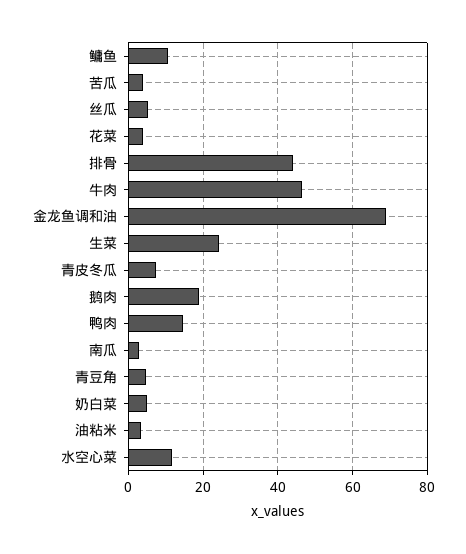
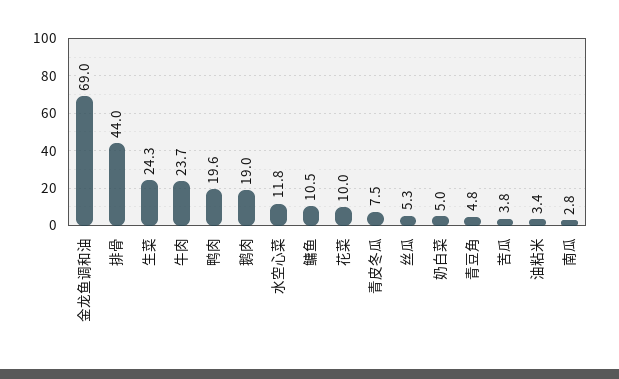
  {
    "鳙鱼": 10.5,
    "苦瓜": 3.8,
    "丝瓜": 5.3,
-   "花菜": 4,
+   "花菜": 10,
    "排骨": 44,
-   "牛肉": 46,
+   "牛肉": 23.7,
    "金龙鱼调和油": 69,
    "生菜": 24.3,
    "青皮冬瓜": 7.5,
    "鹅肉": 19,
-   "鸭肉": 14,
+   "鸭肉": 19.6,
    "南瓜": 2.8,
    "青豆角": 4.8,
    "奶白菜": 5,
    "油粘米": 3.4,
    "水空心菜": 11.8
  }

